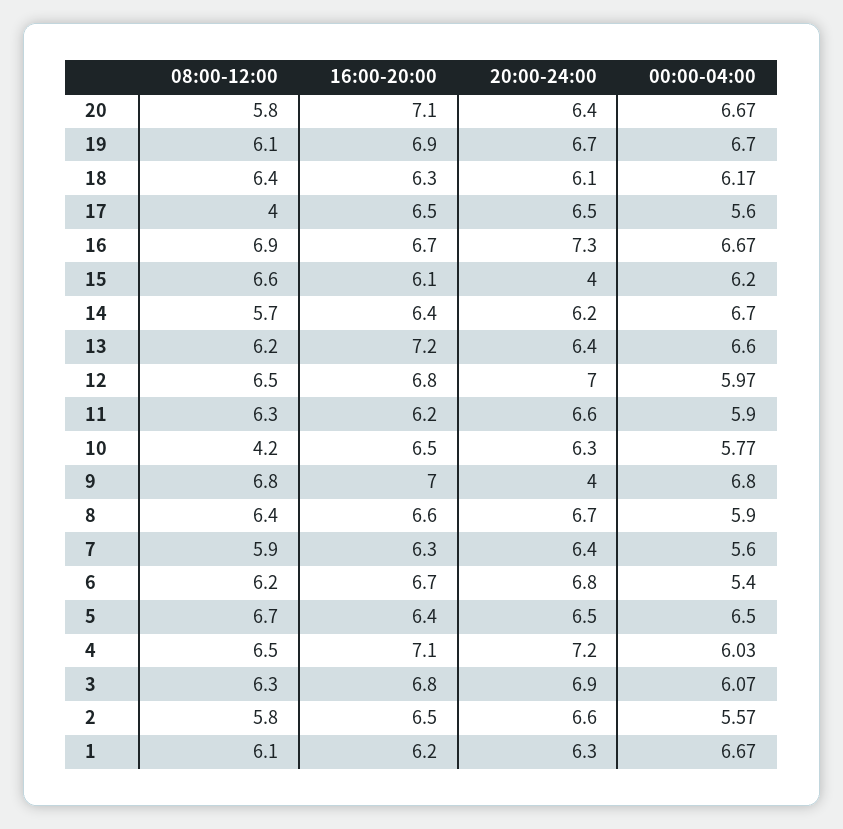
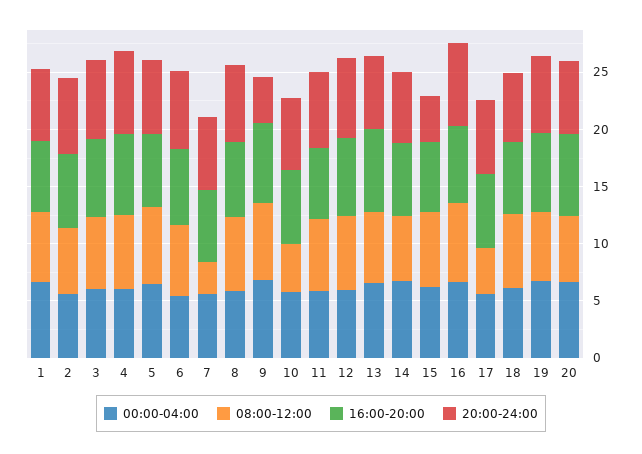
  {
    "08:00-12:00": {
      "20": 5.8,
      "19": 6.1,
      "18": 6.4,
      "17": 4,
      "16": 6.9,
      "15": 6.6,
      "14": 5.7,
      "13": 6.2,
      "12": 6.5,
      "11": 6.3,
      "10": 4.2,
      "9": 6.8,
      "8": 6.4,
-     "7": 5.9,
+     "7": 3,
      "6": 6.2,
      "5": 6.7,
      "4": 6.5,
      "3": 6.3,
      "2": 5.8,
      "1": 6.1
    },
    "16:00-20:00": {
      "20": 7.1,
      "19": 6.9,
      "18": 6.3,
      "17": 6.5,
      "16": 6.7,
      "15": 6.1,
      "14": 6.4,
      "13": 7.2,
      "12": 6.8,
      "11": 6.2,
      "10": 6.5,
      "9": 7,
      "8": 6.6,
      "7": 6.3,
      "6": 6.7,
      "5": 6.4,
      "4": 7.1,
      "3": 6.8,
      "2": 6.5,
      "1": 6.2
    },
    "20:00-24:00": {
      "20": 6.4,
      "19": 6.7,
      "18": 6.1,
      "17": 6.5,
      "16": 7.3,
      "15": 4,
      "14": 6.2,
      "13": 6.4,
      "12": 7,
      "11": 6.6,
      "10": 6.3,
      "9": 4,
      "8": 6.7,
      "7": 6.4,
      "6": 6.8,
      "5": 6.5,
      "4": 7.2,
      "3": 6.9,
      "2": 6.6,
      "1": 6.3
    },
    "00:00-04:00": {
      "20": 6.67,
      "19": 6.7,
      "18": 6.17,
      "17": 5.6,
      "16": 6.67,
      "15": 6.2,
      "14": 6.7,
      "13": 6.6,
      "12": 5.97,
      "11": 5.9,
      "10": 5.77,
      "9": 6.8,
      "8": 5.9,
      "7": 5.6,
      "6": 5.4,
      "5": 6.5,
      "4": 6.03,
      "3": 6.07,
      "2": 5.57,
      "1": 6.67
    }
  }

